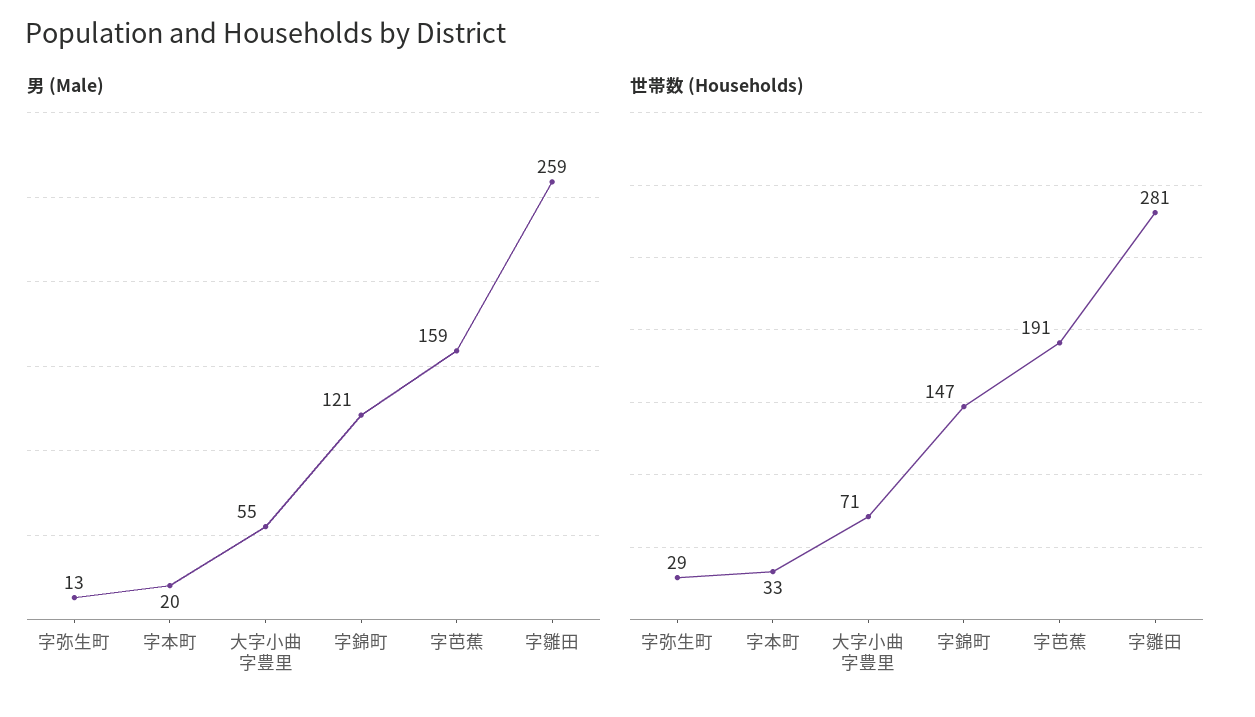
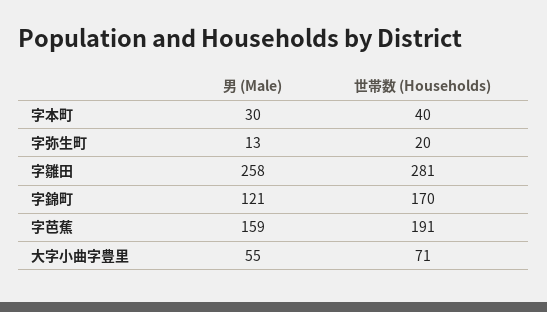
  {
    "男 (Male)": {
      "字弥生町": 13,
-     "字本町": 20,
+     "字本町": 30,
      "大字小曲字豊里": 55,
      "字錦町": 121,
      "字芭蕉": 159,
-     "字雛田": 259
+     "字雛田": 258
    },
    "世帯数 (Households)": {
-     "字弥生町": 29,
+     "字弥生町": 20,
-     "字本町": 33,
+     "字本町": 40,
      "大字小曲字豊里": 71,
-     "字錦町": 147,
+     "字錦町": 170,
      "字芭蕉": 191,
      "字雛田": 281
    }
  }

